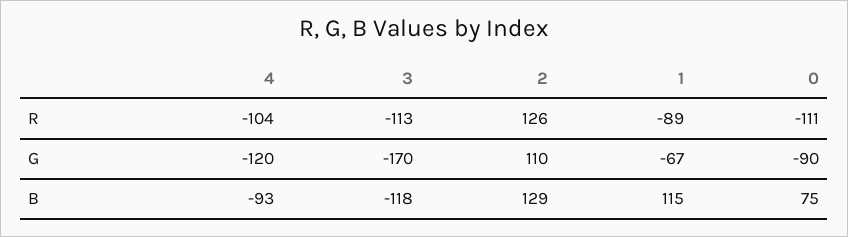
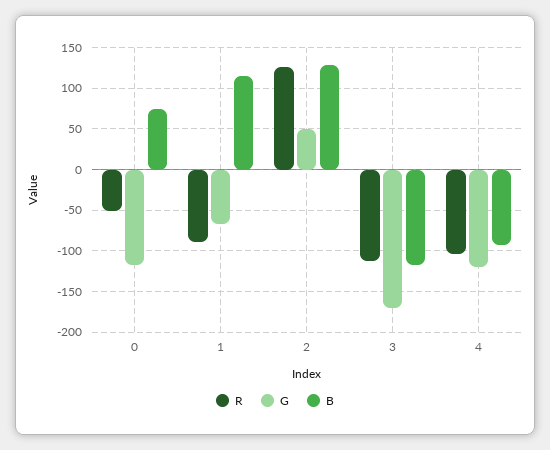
  {
    "R": {
      "4": -104,
      "3": -113,
      "2": 126,
      "1": -89,
-     "0": -111
+     "0": -50
    },
    "G": {
      "4": -120,
      "3": -170,
-     "2": 110,
+     "2": 50,
      "1": -67,
-     "0": -90
+     "0": -120
    },
    "B": {
      "4": -93,
      "3": -118,
      "2": 129,
      "1": 115,
      "0": 75
    }
  }

